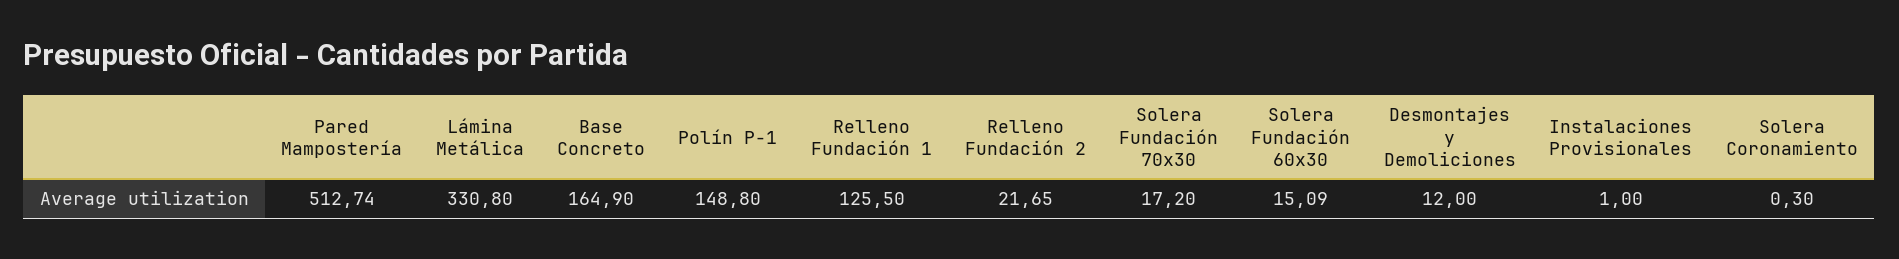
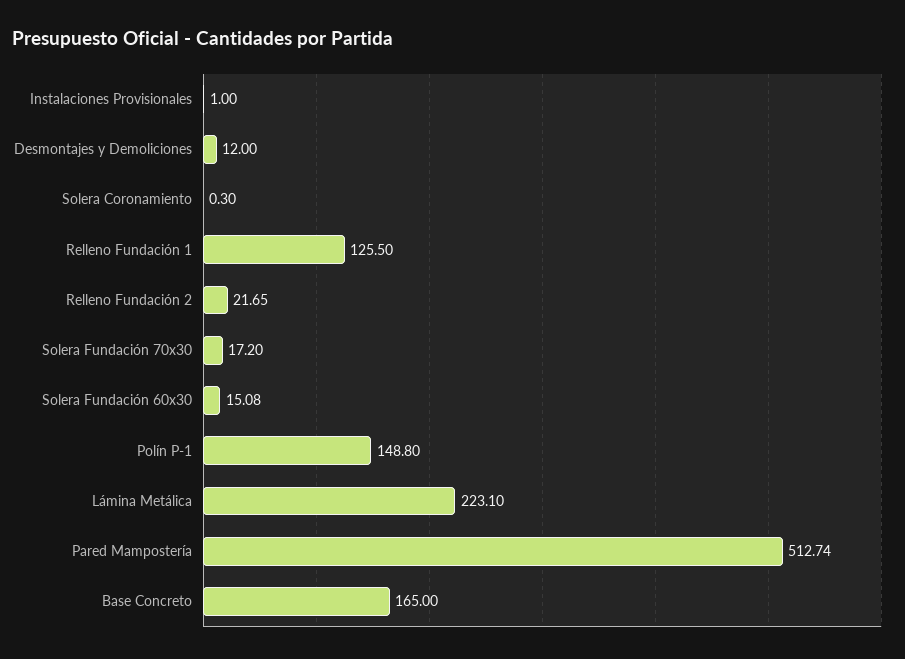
  {
    "Pared Mampostería": 512.74,
-   "Lámina Metálica": 330.8,
+   "Lámina Metálica": 223.1,
-   "Base Concreto": 164.9,
+   "Base Concreto": 165,
    "Polín P-1": 148.8,
    "Relleno Fundación 1": 125.5,
    "Relleno Fundación 2": 21.65,
    "Solera Fundación 70x30": 17.2,
-   "Solera Fundación 60x30": 15.09,
+   "Solera Fundación 60x30": 15.08,
    "Desmontajes y Demoliciones": 12,
    "Instalaciones Provisionales": 1,
    "Solera Coronamiento": 0.3
  }

